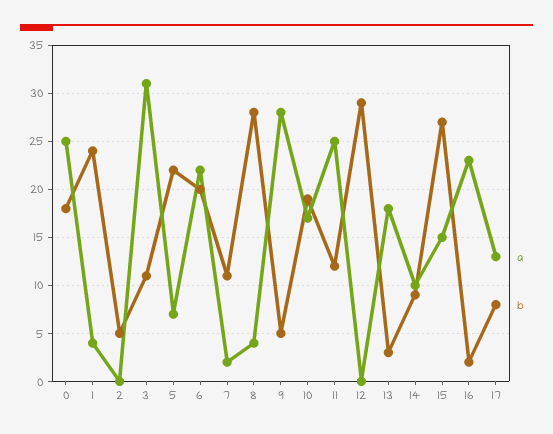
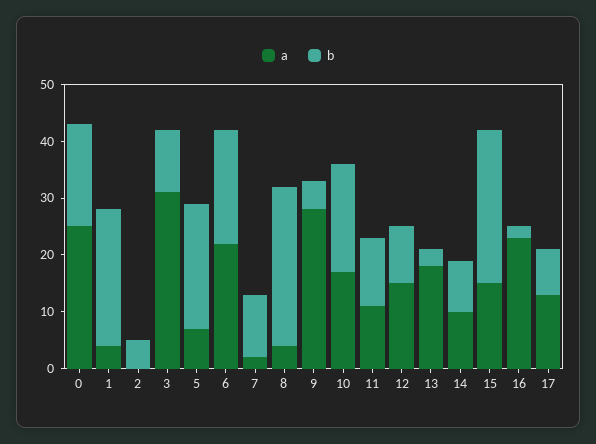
  {
    "a": {
      "0": 25,
      "1": 4,
      "2": 0,
      "3": 31,
      "5": 7,
      "6": 22,
      "7": 2,
      "8": 4,
      "9": 28,
      "10": 17,
-     "11": 25,
+     "11": 10,
-     "12": 0,
+     "12": 15,
      "13": 18,
      "14": 10,
      "15": 15,
      "16": 23,
      "17": 13
    },
    "b": {
      "0": 18,
      "1": 24,
      "2": 5,
      "3": 11,
      "5": 22,
      "6": 20,
      "7": 11,
      "8": 28,
      "9": 5,
      "10": 19,
      "11": 12,
-     "12": 29,
+     "12": 10,
      "13": 3,
      "14": 9,
      "15": 27,
      "16": 2,
      "17": 8
    }
  }

